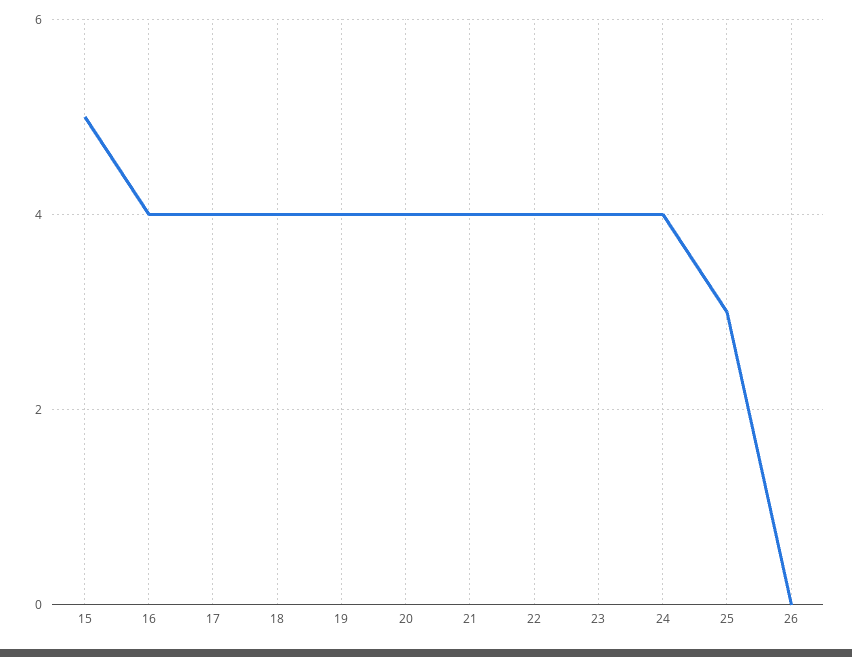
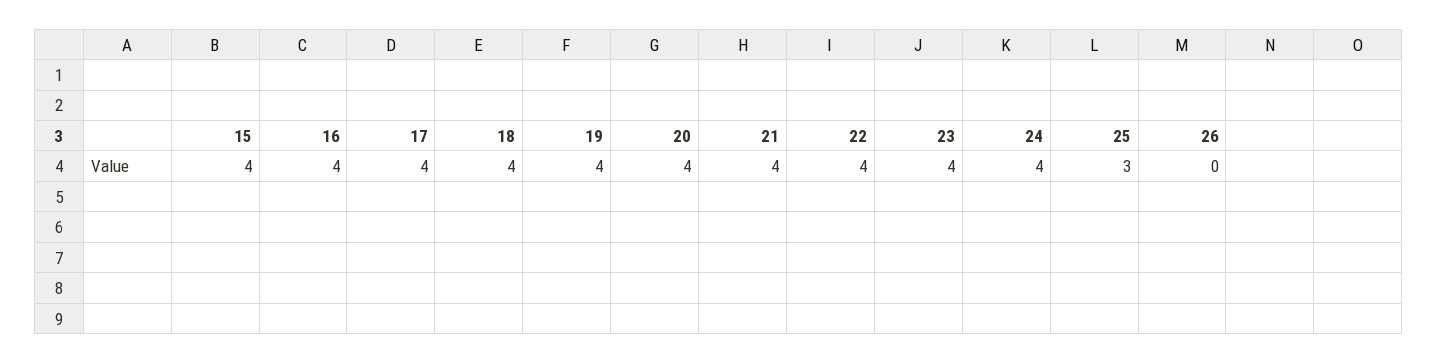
  {
-   "15": 5,
+   "15": 4,
    "16": 4,
    "17": 4,
    "18": 4,
    "19": 4,
    "20": 4,
    "21": 4,
    "22": 4,
    "23": 4,
    "24": 4,
    "25": 3,
    "26": 0
  }

